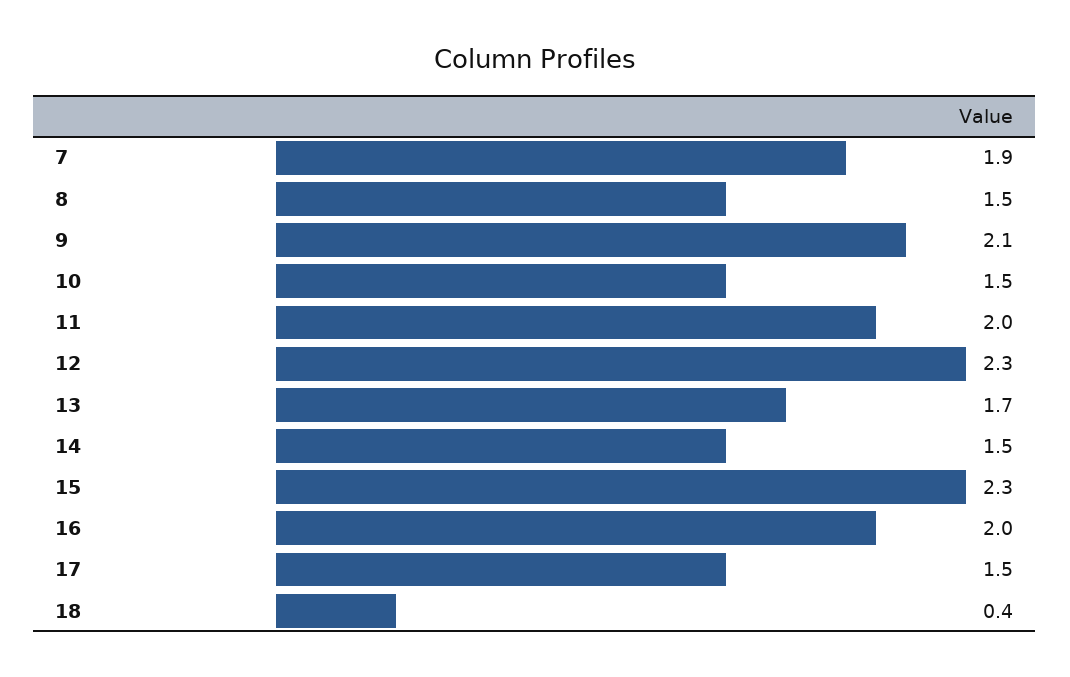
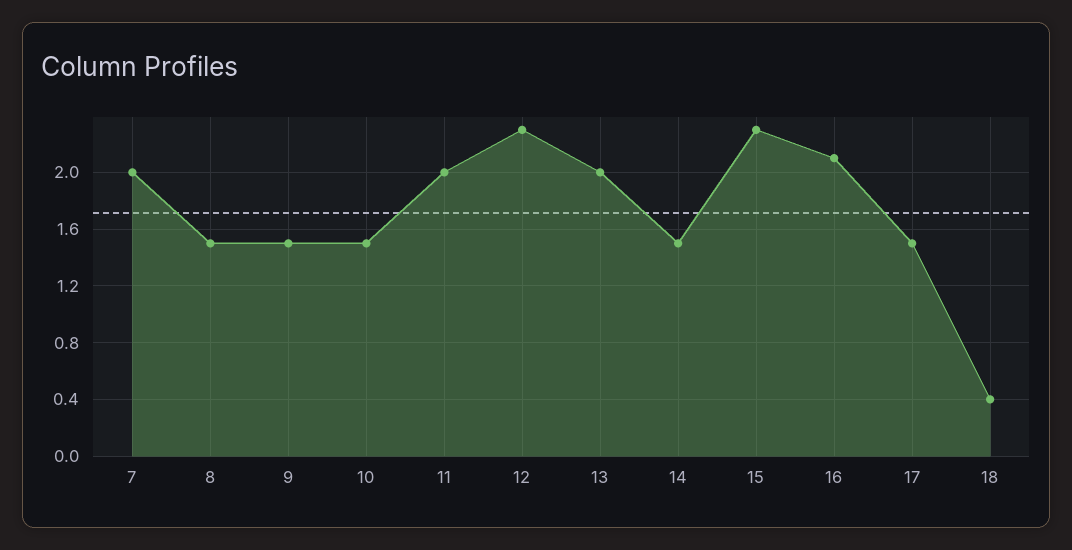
  {
-   "7": 1.9,
+   "7": 2,
    "8": 1.5,
-   "9": 2.1,
+   "9": 1.5,
    "10": 1.5,
    "11": 2,
    "12": 2.3,
-   "13": 1.7,
+   "13": 2,
    "14": 1.5,
    "15": 2.3,
-   "16": 2,
+   "16": 2.1,
    "17": 1.5,
    "18": 0.4
  }

